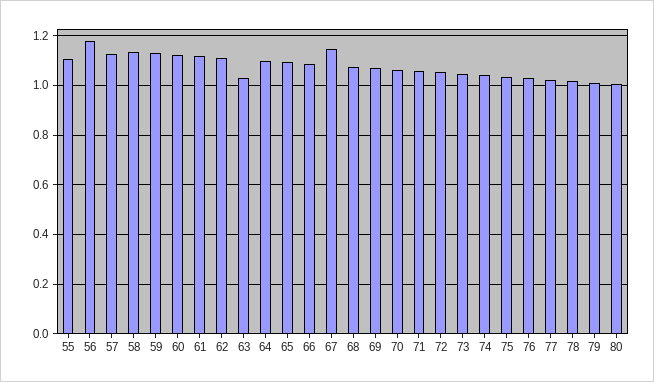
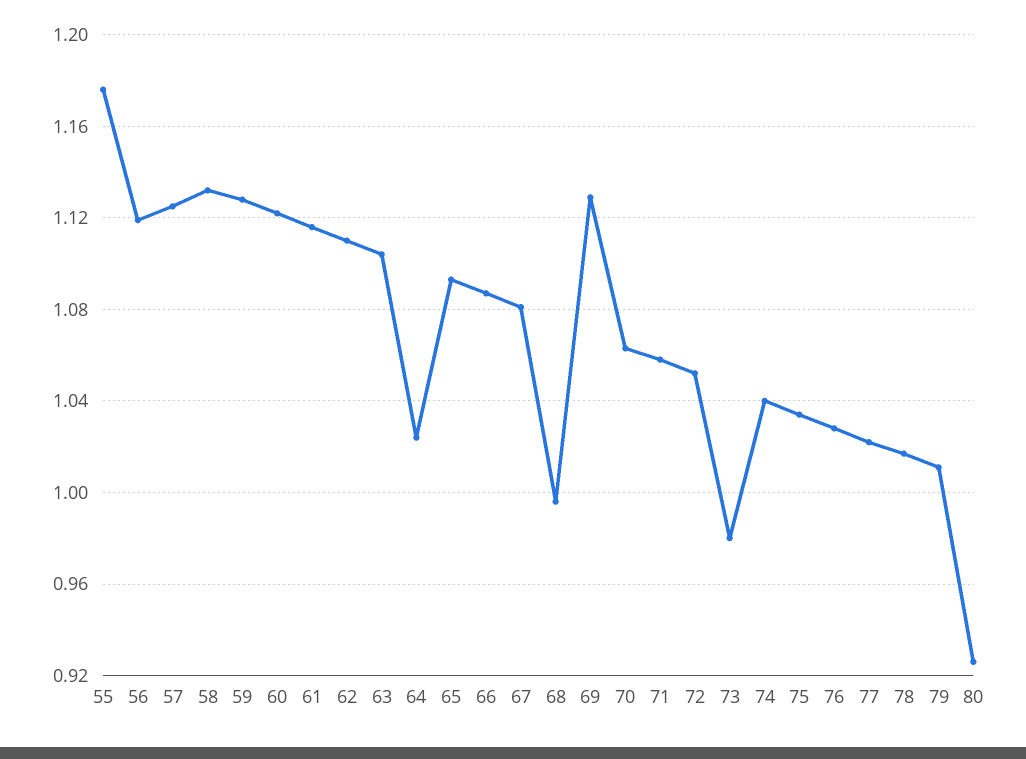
  {
-   "55": 1.1,
+   "55": 1.175,
-   "56": 1.175,
+   "56": 1.12,
    "57": 1.125,
    "58": 1.13,
    "59": 1.13,
    "60": 1.12,
    "61": 1.115,
    "62": 1.11,
-   "63": 1.025,
+   "63": 1.105,
-   "64": 1.1,
+   "64": 1.025,
    "65": 1.095,
    "66": 1.085,
-   "67": 1.15,
+   "67": 1.08,
-   "68": 1.075,
+   "68": 0.995,
-   "69": 1.075,
+   "69": 1.13,
    "70": 1.065,
    "71": 1.06,
    "72": 1.05,
-   "73": 1.05,
+   "73": 0.98,
    "74": 1.04,
    "75": 1.035,
    "76": 1.03,
    "77": 1.02,
    "78": 1.015,
    "79": 1.01,
-   "80": 1
+   "80": 0.925
  }

